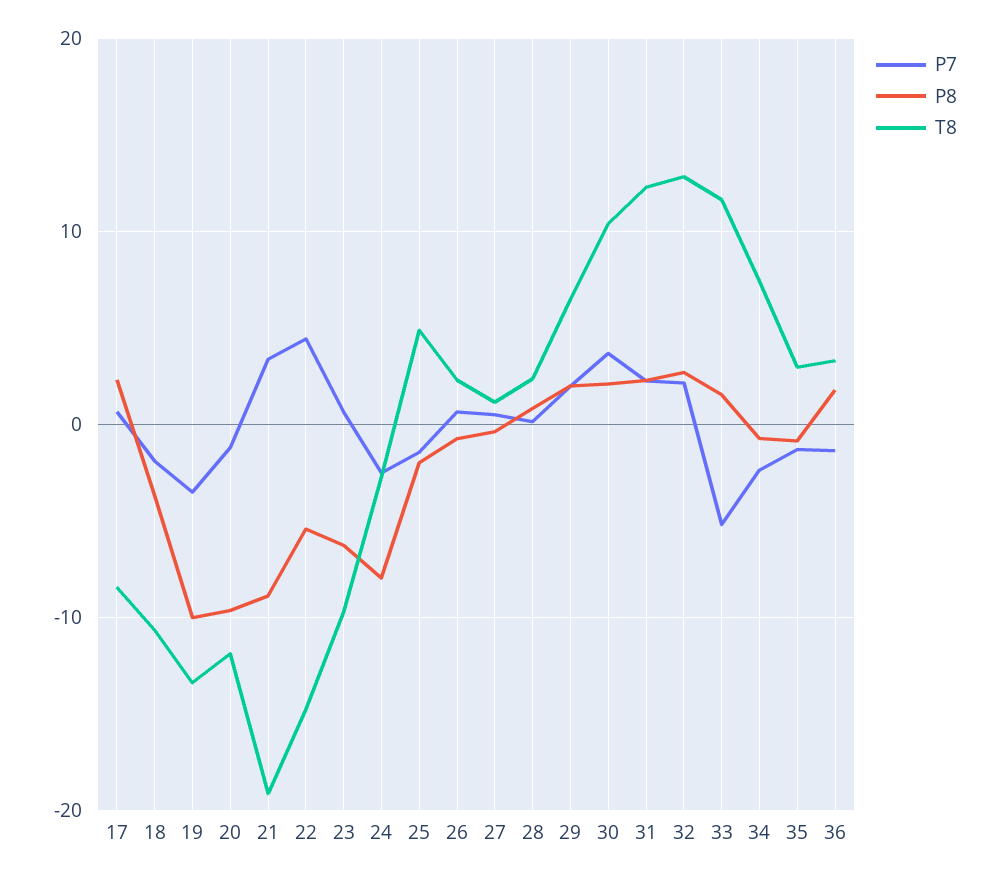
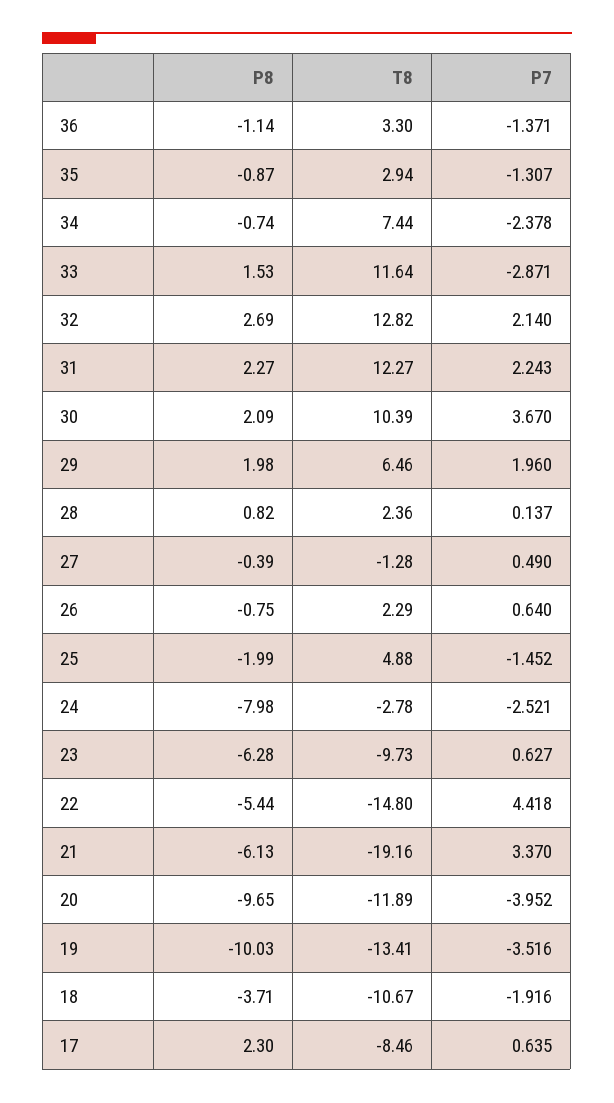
  {
    "P7": {
      "17": 0.635,
      "18": -1.916,
      "19": -3.516,
-     "20": -1,
+     "20": -3.952,
      "21": 3.37,
      "22": 4.418,
      "23": 0.627,
      "24": -2.521,
      "25": -1.452,
      "26": 0.64,
      "27": 0.49,
      "28": 0.137,
      "29": 1.96,
      "30": 3.67,
      "31": 2.243,
      "32": 2.14,
-     "33": -5,
+     "33": -2.871,
      "34": -2.378,
      "35": -1.307,
      "36": -1.371
    },
    "P8": {
      "17": 2.3,
      "18": -3.71,
      "19": -10.03,
      "20": -9.65,
-     "21": -9,
+     "21": -6.13,
      "22": -5.44,
      "23": -6.28,
      "24": -7.98,
      "25": -1.99,
      "26": -0.75,
      "27": -0.39,
      "28": 0.82,
      "29": 1.98,
      "30": 2.09,
      "31": 2.27,
      "32": 2.69,
      "33": 1.53,
      "34": -0.74,
      "35": -0.87,
-     "36": 2
+     "36": -1.14
    },
    "T8": {
      "17": -8.46,
      "18": -10.67,
      "19": -13.41,
      "20": -11.89,
      "21": -19.16,
      "22": -14.8,
      "23": -9.73,
      "24": -2.78,
      "25": 4.88,
      "26": 2.29,
-     "27": 1,
+     "27": -1.28,
      "28": 2.36,
      "29": 6.46,
      "30": 10.39,
      "31": 12.27,
      "32": 12.82,
      "33": 11.64,
      "34": 7.44,
      "35": 2.94,
      "36": 3.3
    }
  }

